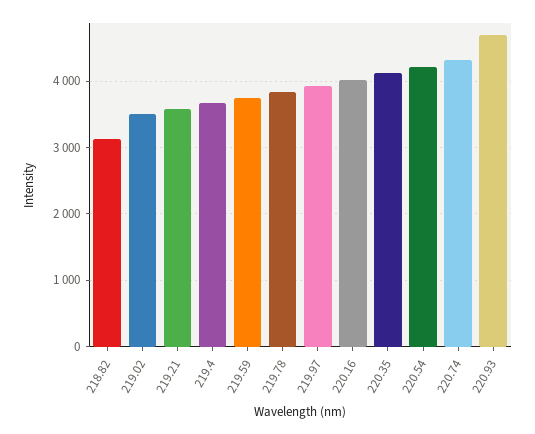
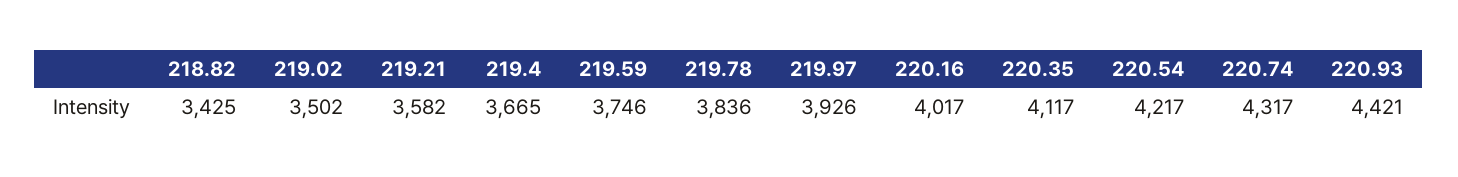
  {
-   "218.82": 3100,
+   "218.82": 3425,
    "219.02": 3502,
    "219.21": 3582,
    "219.4": 3665,
    "219.59": 3746,
    "219.78": 3836,
    "219.97": 3926,
    "220.16": 4017,
    "220.35": 4117,
    "220.54": 4217,
    "220.74": 4317,
-   "220.93": 4700
+   "220.93": 4421
  }

